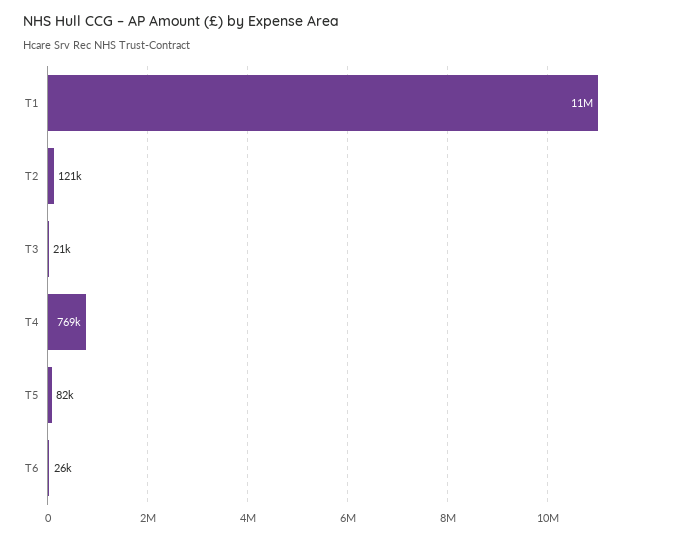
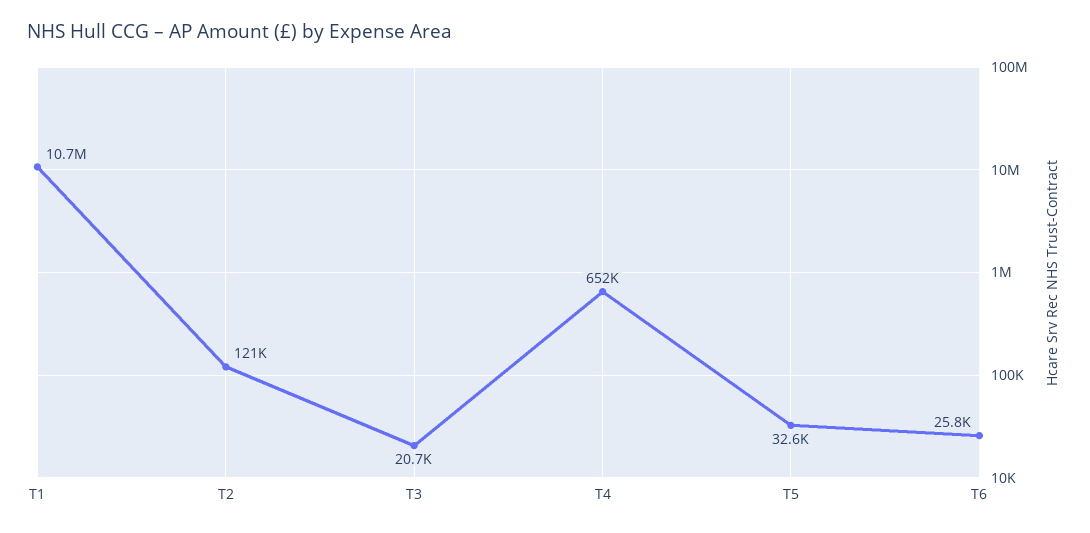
  {
    "T1": 10700000,
    "T2": 121000,
    "T3": 20700,
-   "T4": 769000,
+   "T4": 652000,
-   "T5": 82000,
+   "T5": 32600,
    "T6": 25800
  }

